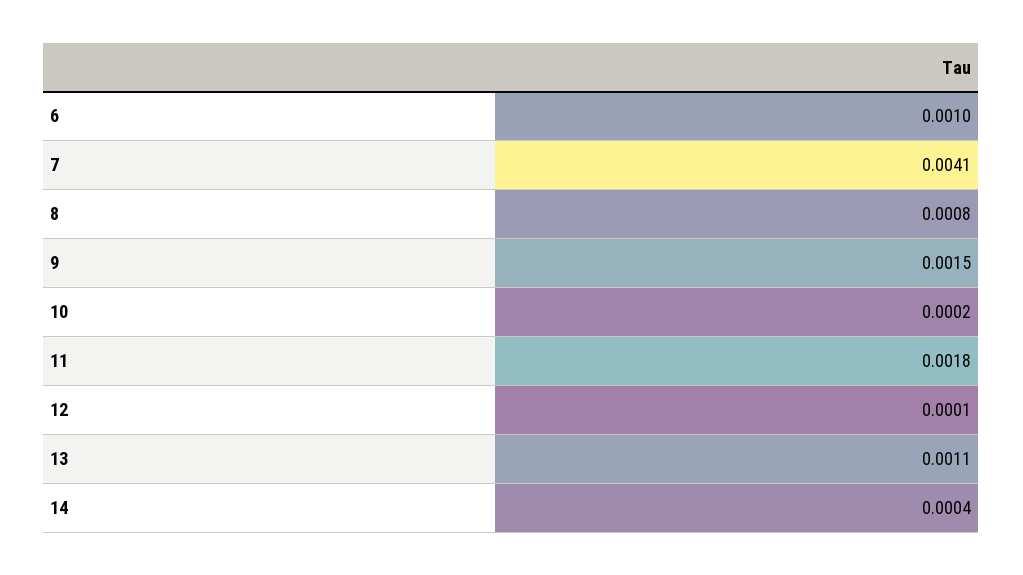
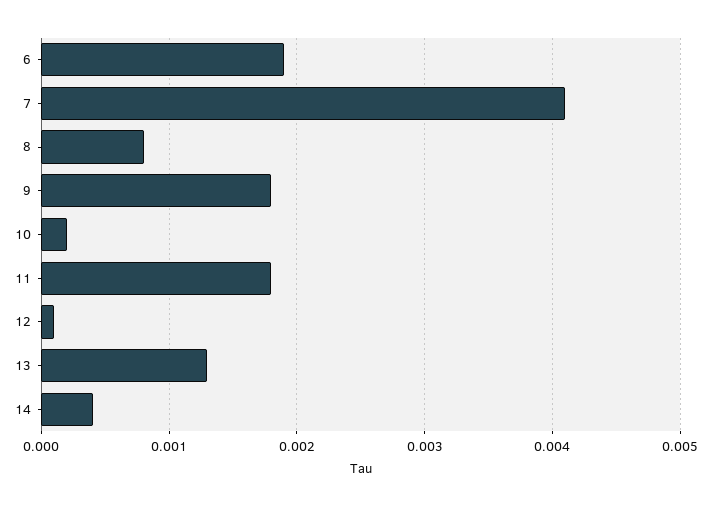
  {
-   "6": 0.001,
+   "6": 0.0019,
    "7": 0.0041,
    "8": 0.0008,
-   "9": 0.0015,
+   "9": 0.0018,
    "10": 0.0002,
    "11": 0.0018,
    "12": 0.0001,
-   "13": 0.0011,
+   "13": 0.0013,
    "14": 0.0004
  }

